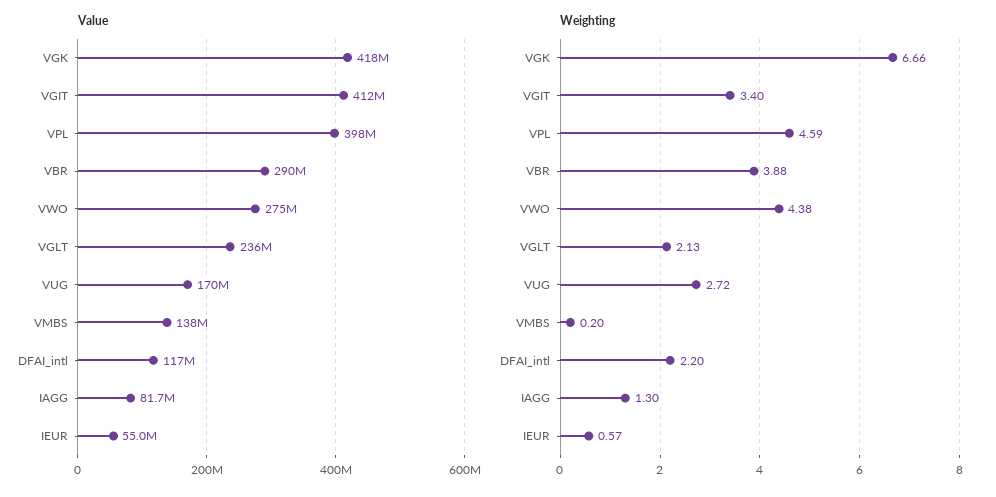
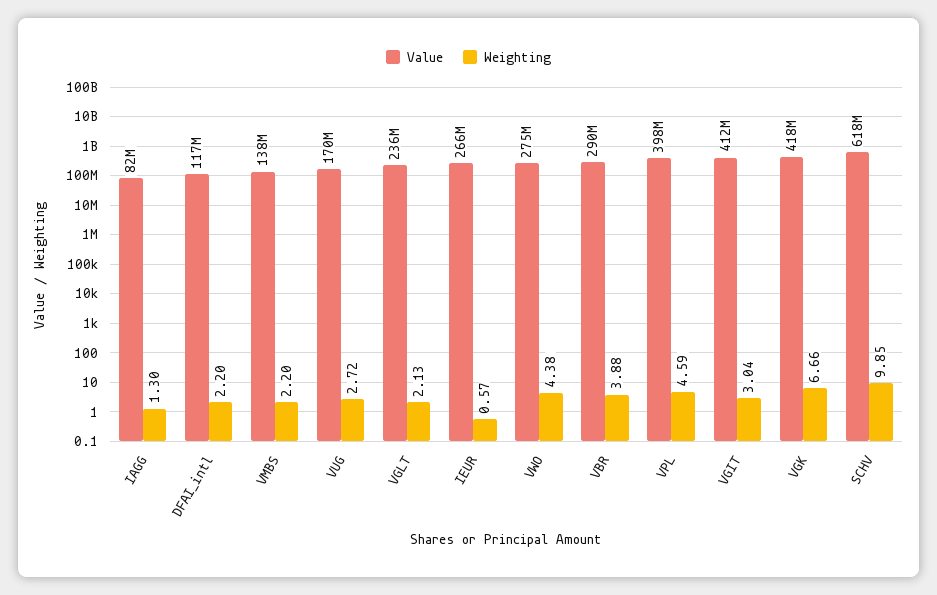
  {
    "Value": {
      "VGK": 418000000,
      "VGIT": 412000000,
      "VPL": 398000000,
      "VBR": 290000000,
      "VWO": 275000000,
      "VGLT": 236000000,
      "VUG": 170000000,
      "VMBS": 138000000,
      "DFAI_intl": 117000000,
      "IAGG": 81700000,
-     "IEUR": 55000000
+     "IEUR": 266000000,
+     "SCHV": 618000000
    },
    "Weighting": {
      "VGK": 6.66,
-     "VGIT": 3.4,
+     "VGIT": 3.04,
      "VPL": 4.59,
      "VBR": 3.88,
      "VWO": 4.38,
      "VGLT": 2.13,
      "VUG": 2.72,
-     "VMBS": 0.2,
+     "VMBS": 2.2,
      "DFAI_intl": 2.2,
      "IAGG": 1.3,
-     "IEUR": 0.57
+     "IEUR": 0.57,
+     "SCHV": 9.85
    }
  }

